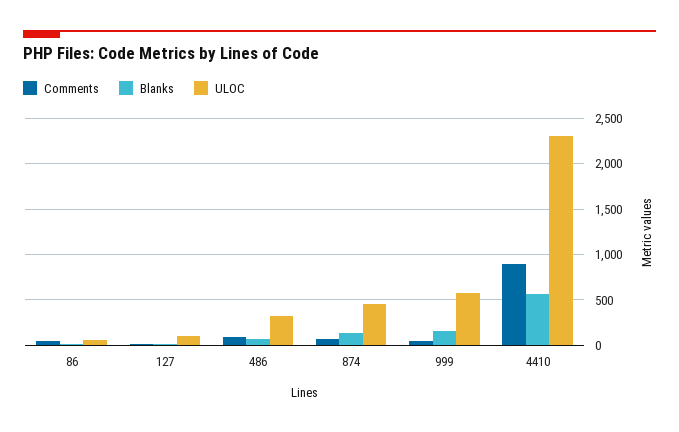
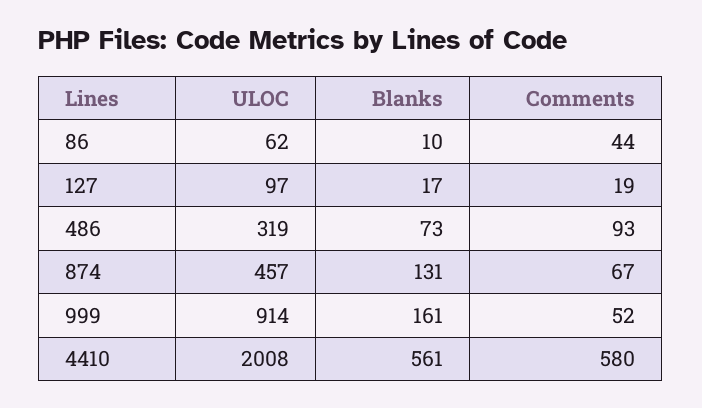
  {
    "Comments": {
      "86": 44,
      "127": 19,
      "486": 93,
      "874": 67,
      "999": 52,
-     "4410": 900
+     "4410": 580
    },
    "Blanks": {
      "86": 10,
      "127": 17,
      "486": 73,
      "874": 131,
      "999": 161,
      "4410": 561
    },
    "ULOC": {
      "86": 62,
      "127": 97,
      "486": 319,
      "874": 457,
-     "999": 600,
+     "999": 914,
-     "4410": 2300
+     "4410": 2008
    }
  }

